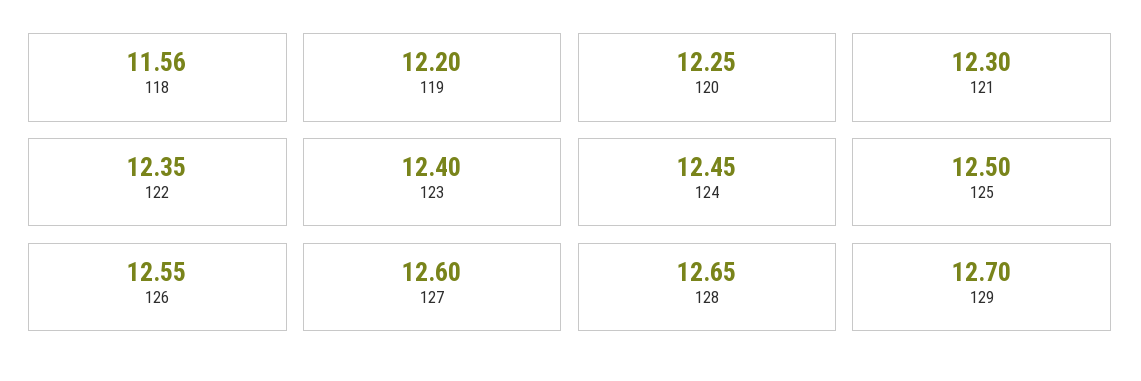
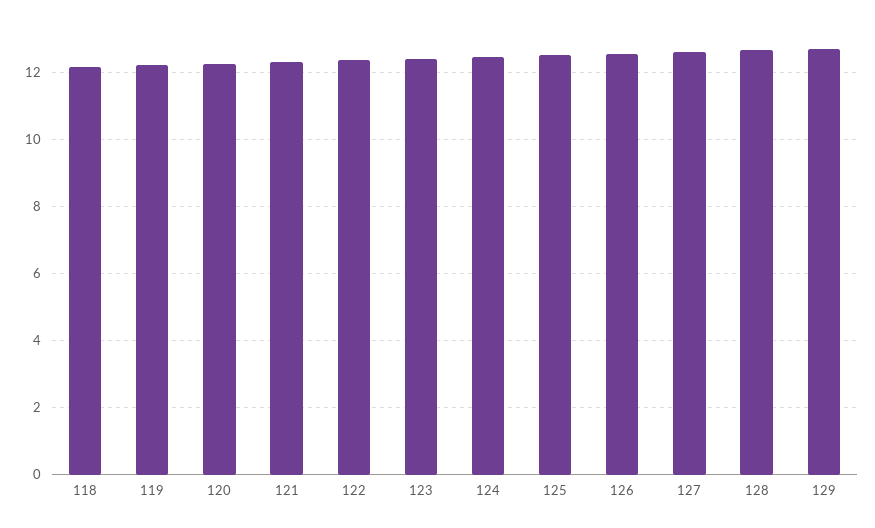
  {
-   "118": 11.56,
+   "118": 12.2,
    "119": 12.2,
    "120": 12.25,
    "121": 12.3,
    "122": 12.35,
    "123": 12.4,
    "124": 12.45,
    "125": 12.5,
    "126": 12.55,
    "127": 12.6,
    "128": 12.65,
    "129": 12.7
  }

